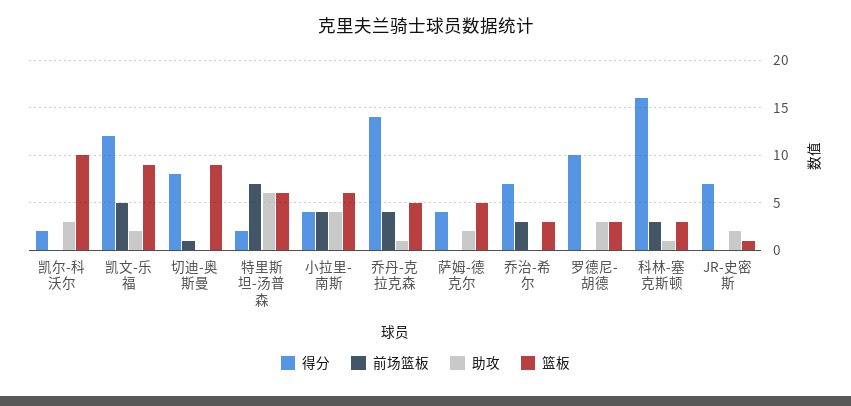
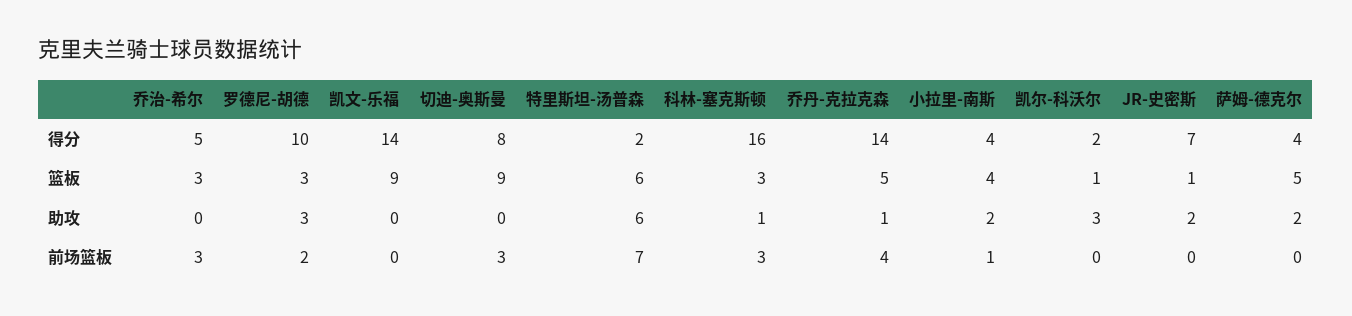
  {
    "得分": {
      "凯尔-科沃尔": 2,
-     "凯文-乐福": 12,
+     "凯文-乐福": 14,
      "切迪-奥斯曼": 8,
      "特里斯坦-汤普森": 2,
      "小拉里-南斯": 4,
      "乔丹-克拉克森": 14,
      "萨姆-德克尔": 4,
-     "乔治-希尔": 7,
+     "乔治-希尔": 5,
      "罗德尼-胡德": 10,
      "科林-塞克斯顿": 16,
      "JR-史密斯": 7
    },
    "前场篮板": {
      "凯尔-科沃尔": 0,
-     "凯文-乐福": 5,
+     "凯文-乐福": 0,
-     "切迪-奥斯曼": 1,
+     "切迪-奥斯曼": 3,
      "特里斯坦-汤普森": 7,
-     "小拉里-南斯": 4,
+     "小拉里-南斯": 1,
      "乔丹-克拉克森": 4,
      "萨姆-德克尔": 0,
      "乔治-希尔": 3,
-     "罗德尼-胡德": 0,
+     "罗德尼-胡德": 2,
      "科林-塞克斯顿": 3,
      "JR-史密斯": 0
    },
    "助攻": {
      "凯尔-科沃尔": 3,
-     "凯文-乐福": 2,
+     "凯文-乐福": 0,
      "切迪-奥斯曼": 0,
      "特里斯坦-汤普森": 6,
-     "小拉里-南斯": 4,
+     "小拉里-南斯": 2,
      "乔丹-克拉克森": 1,
      "萨姆-德克尔": 2,
      "乔治-希尔": 0,
      "罗德尼-胡德": 3,
      "科林-塞克斯顿": 1,
      "JR-史密斯": 2
    },
    "篮板": {
-     "凯尔-科沃尔": 10,
+     "凯尔-科沃尔": 1,
      "凯文-乐福": 9,
      "切迪-奥斯曼": 9,
      "特里斯坦-汤普森": 6,
-     "小拉里-南斯": 6,
+     "小拉里-南斯": 4,
      "乔丹-克拉克森": 5,
      "萨姆-德克尔": 5,
      "乔治-希尔": 3,
      "罗德尼-胡德": 3,
      "科林-塞克斯顿": 3,
      "JR-史密斯": 1
    }
  }

